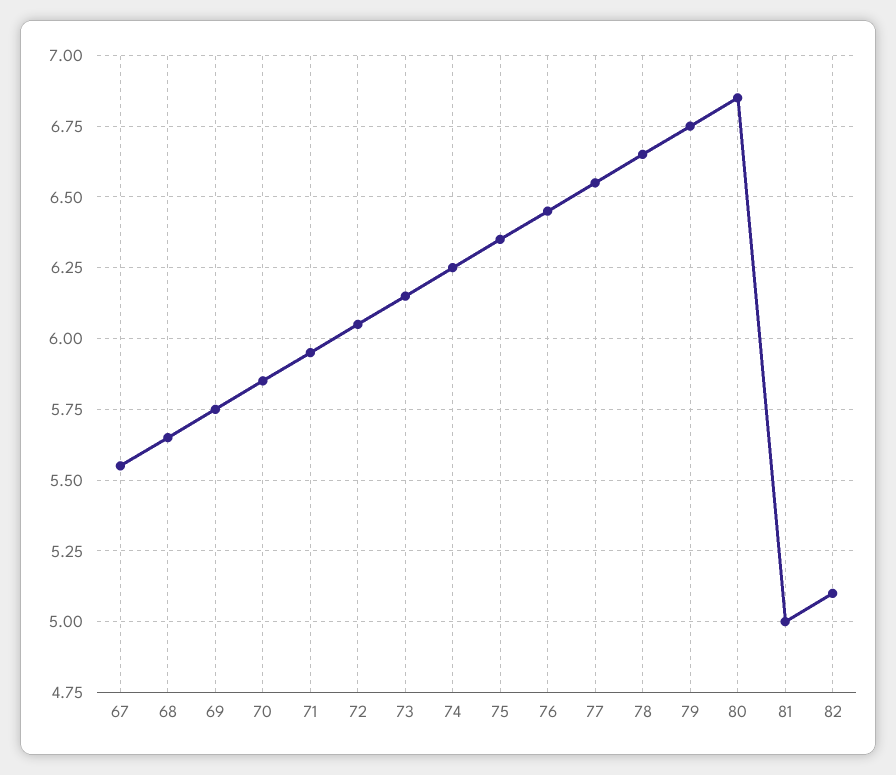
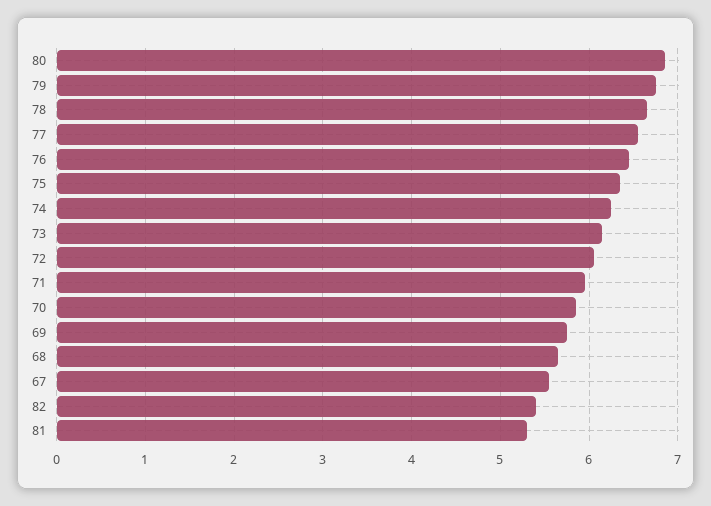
  {
    "67": 5.55,
    "68": 5.65,
    "69": 5.75,
    "70": 5.85,
    "71": 5.95,
    "72": 6.05,
    "73": 6.15,
    "74": 6.25,
    "75": 6.35,
    "76": 6.45,
    "77": 6.55,
    "78": 6.65,
    "79": 6.75,
    "80": 6.85,
-   "81": 5,
+   "81": 5.3,
-   "82": 5.1
+   "82": 5.4
  }

